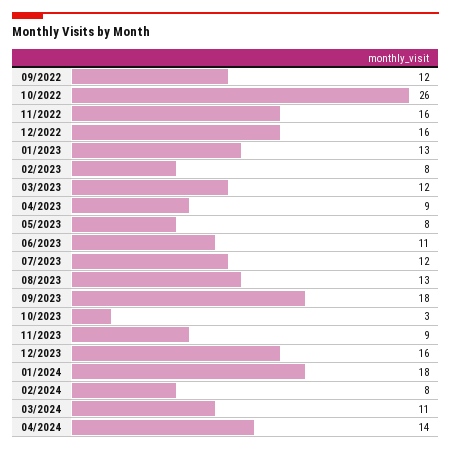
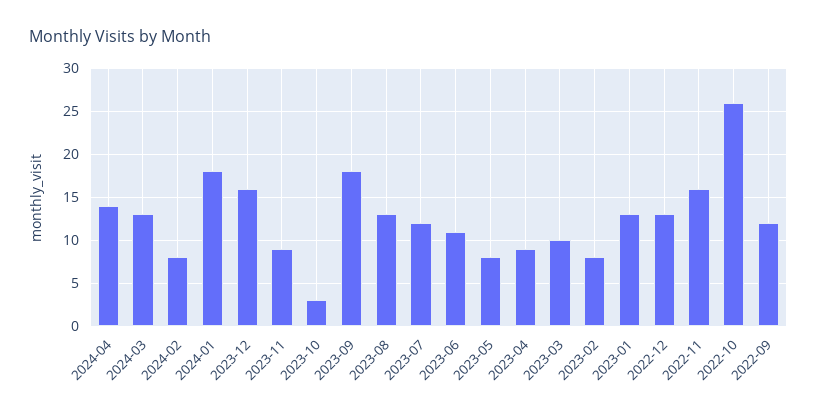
  {
    "09/2022": 12,
    "10/2022": 26,
    "11/2022": 16,
-   "12/2022": 16,
+   "12/2022": 13,
    "01/2023": 13,
    "02/2023": 8,
-   "03/2023": 12,
+   "03/2023": 10,
    "04/2023": 9,
    "05/2023": 8,
    "06/2023": 11,
    "07/2023": 12,
    "08/2023": 13,
    "09/2023": 18,
    "10/2023": 3,
    "11/2023": 9,
    "12/2023": 16,
    "01/2024": 18,
    "02/2024": 8,
-   "03/2024": 11,
+   "03/2024": 13,
    "04/2024": 14
  }

